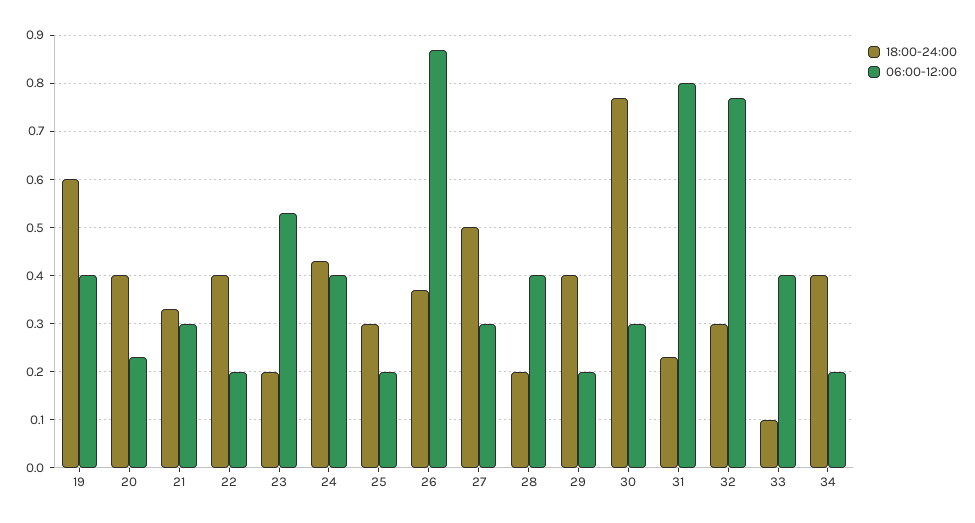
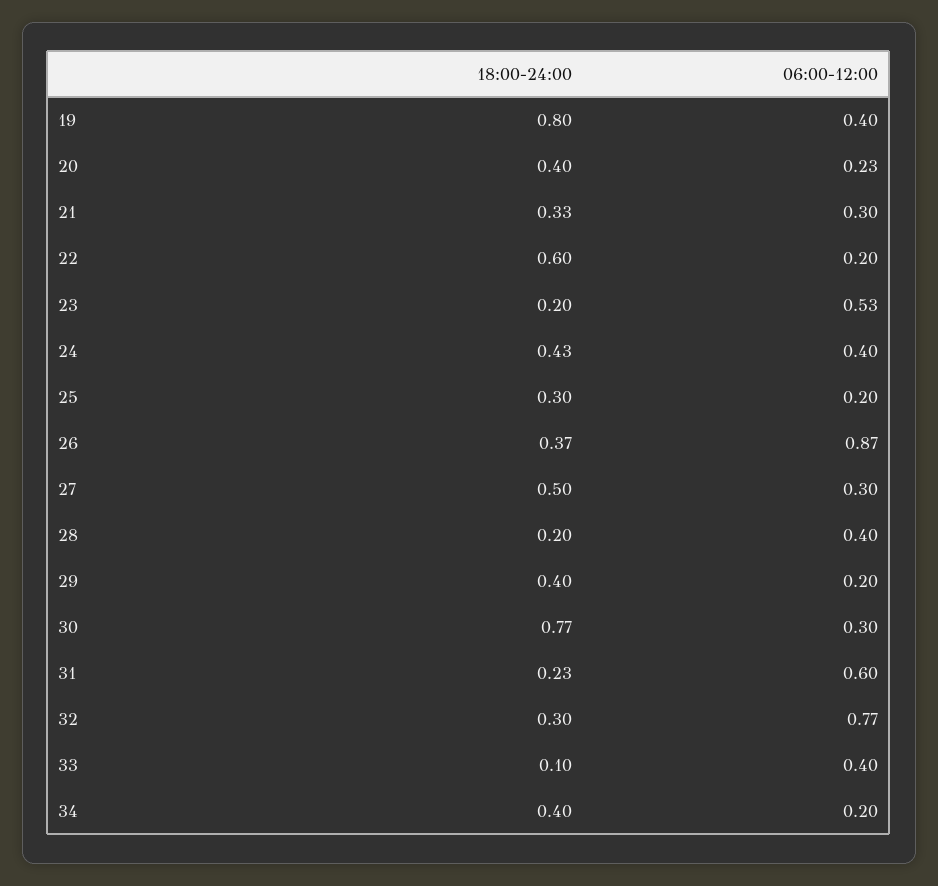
  {
    "18:00-24:00": {
-     "19": 0.6,
+     "19": 0.8,
      "20": 0.4,
      "21": 0.33,
-     "22": 0.4,
+     "22": 0.6,
      "23": 0.2,
      "24": 0.43,
      "25": 0.3,
      "26": 0.37,
      "27": 0.5,
      "28": 0.2,
      "29": 0.4,
      "30": 0.77,
      "31": 0.23,
      "32": 0.3,
      "33": 0.1,
      "34": 0.4
    },
    "06:00-12:00": {
      "19": 0.4,
      "20": 0.23,
      "21": 0.3,
      "22": 0.2,
      "23": 0.53,
      "24": 0.4,
      "25": 0.2,
      "26": 0.87,
      "27": 0.3,
      "28": 0.4,
      "29": 0.2,
      "30": 0.3,
-     "31": 0.8,
+     "31": 0.6,
      "32": 0.77,
      "33": 0.4,
      "34": 0.2
    }
  }

